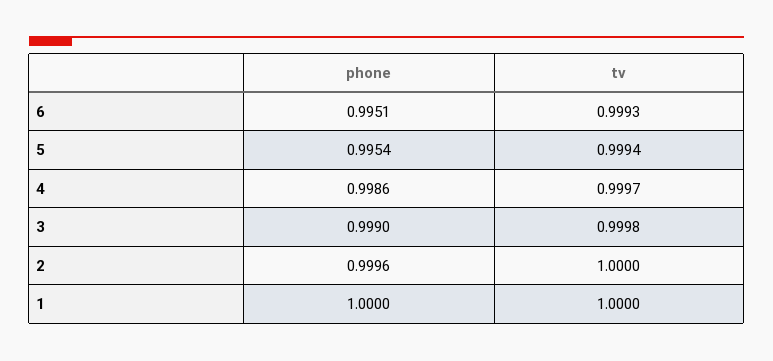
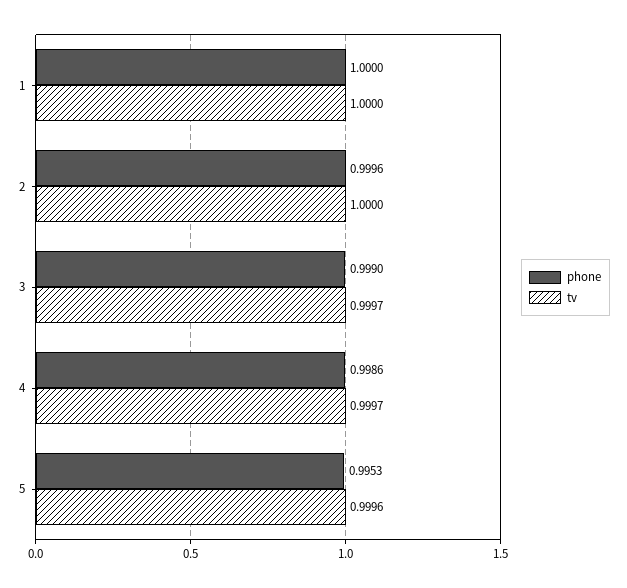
  {
    "phone": {
-     "6": 0.9951,
-     "5": 0.9954,
+     "5": 0.9953,
      "4": 0.9986,
      "3": 0.999,
      "2": 0.9996,
      "1": 1
    },
    "tv": {
-     "6": 0.9993,
-     "5": 0.9994,
+     "5": 0.9996,
      "4": 0.9997,
-     "3": 0.9998,
+     "3": 0.9997,
      "2": 1,
      "1": 1
    }
  }

